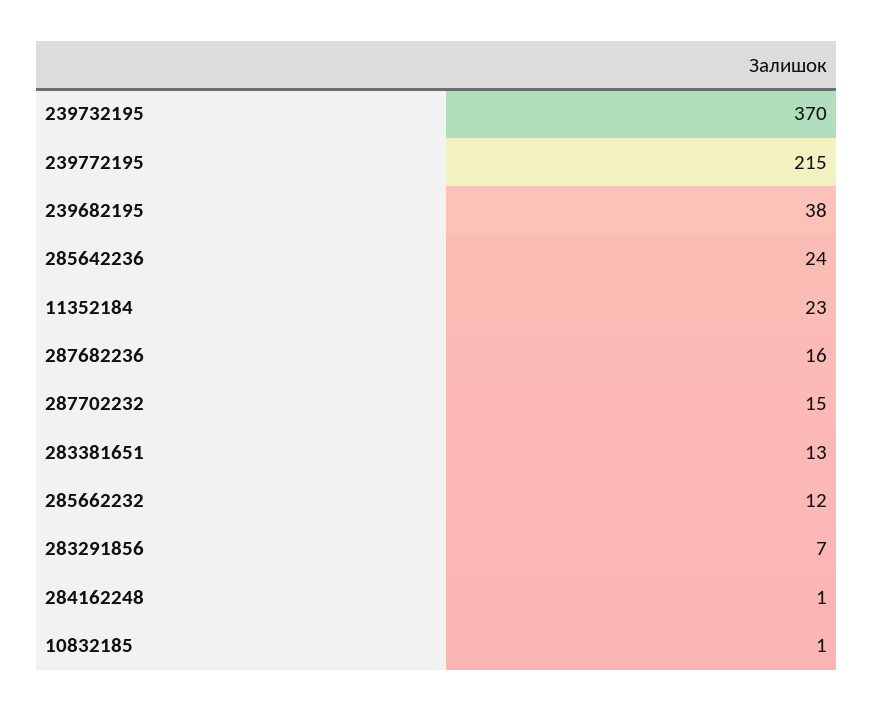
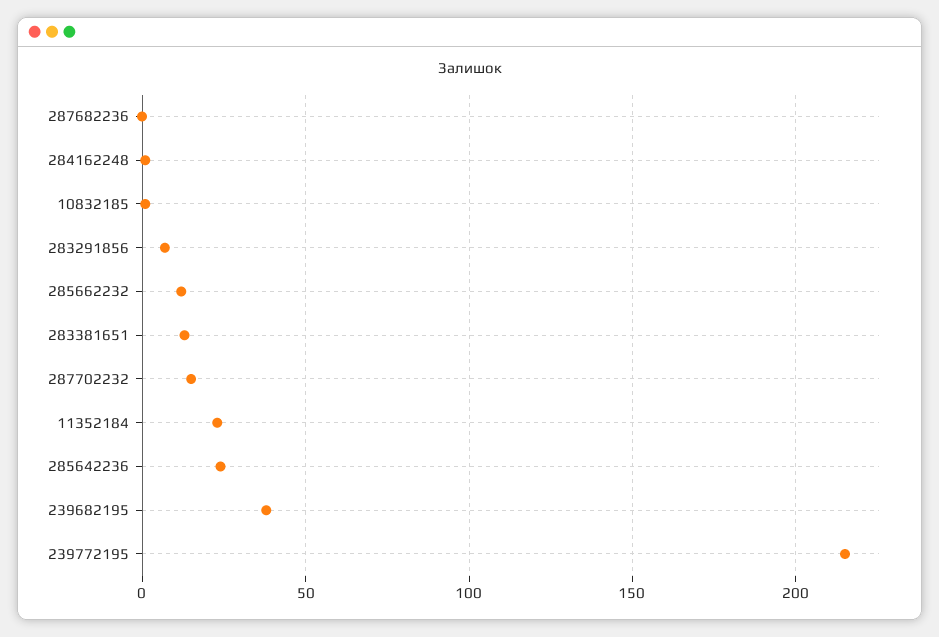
  {
-   "239732195": 370,
    "239772195": 215,
    "239682195": 38,
    "285642236": 24,
    "11352184": 23,
-   "287682236": 16,
+   "287682236": 0,
    "287702232": 15,
    "283381651": 13,
    "285662232": 12,
    "283291856": 7,
    "284162248": 1,
    "10832185": 1
  }

